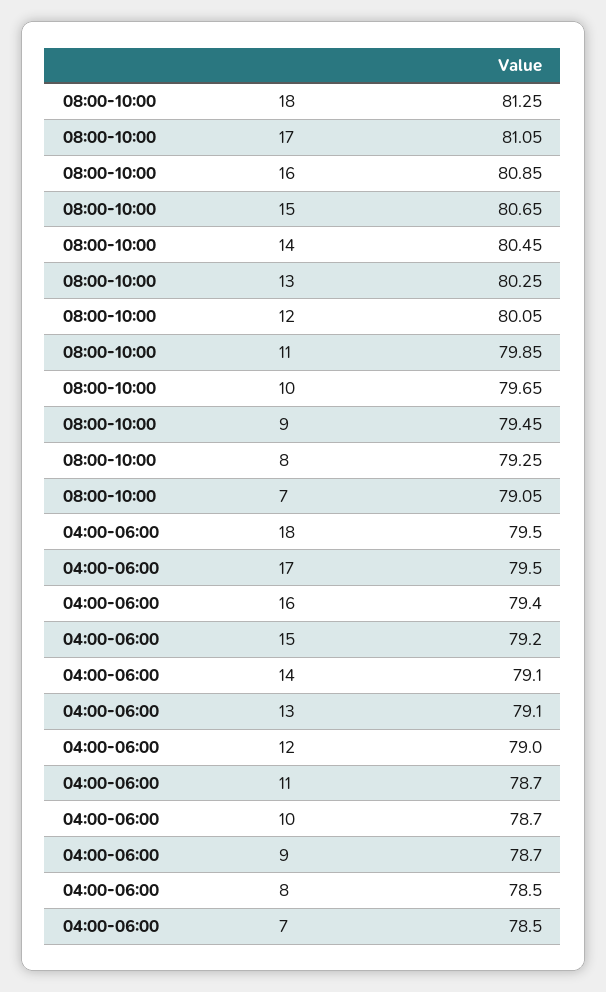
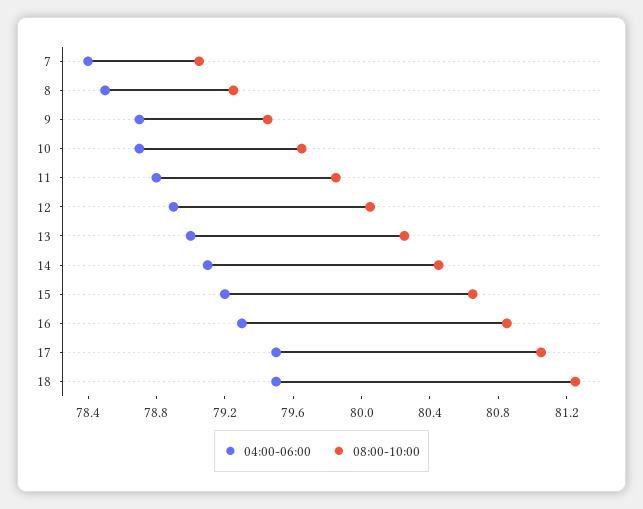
  {
    "08:00-10:00": {
      "18": 81.25,
      "17": 81.05,
      "16": 80.85,
      "15": 80.65,
      "14": 80.45,
      "13": 80.25,
      "12": 80.05,
      "11": 79.85,
      "10": 79.65,
      "9": 79.45,
      "8": 79.25,
      "7": 79.05
    },
    "04:00-06:00": {
      "18": 79.5,
      "17": 79.5,
-     "16": 79.4,
+     "16": 79.3,
      "15": 79.2,
      "14": 79.1,
-     "13": 79.1,
+     "13": 79,
-     "12": 79,
+     "12": 78.9,
-     "11": 78.7,
+     "11": 78.8,
      "10": 78.7,
      "9": 78.7,
      "8": 78.5,
-     "7": 78.5
+     "7": 78.4
    }
  }

